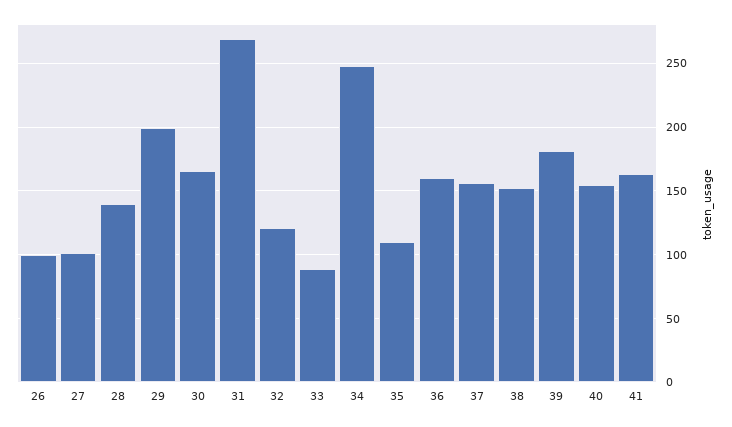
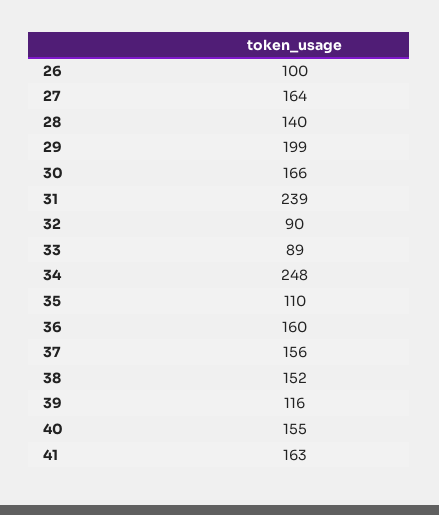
  {
    "26": 100,
-   "27": 100,
+   "27": 164,
    "28": 140,
    "29": 199,
    "30": 166,
-   "31": 270,
+   "31": 239,
-   "32": 120,
+   "32": 90,
    "33": 89,
    "34": 248,
    "35": 110,
    "36": 160,
    "37": 156,
    "38": 152,
-   "39": 180,
+   "39": 116,
    "40": 155,
    "41": 163
  }

